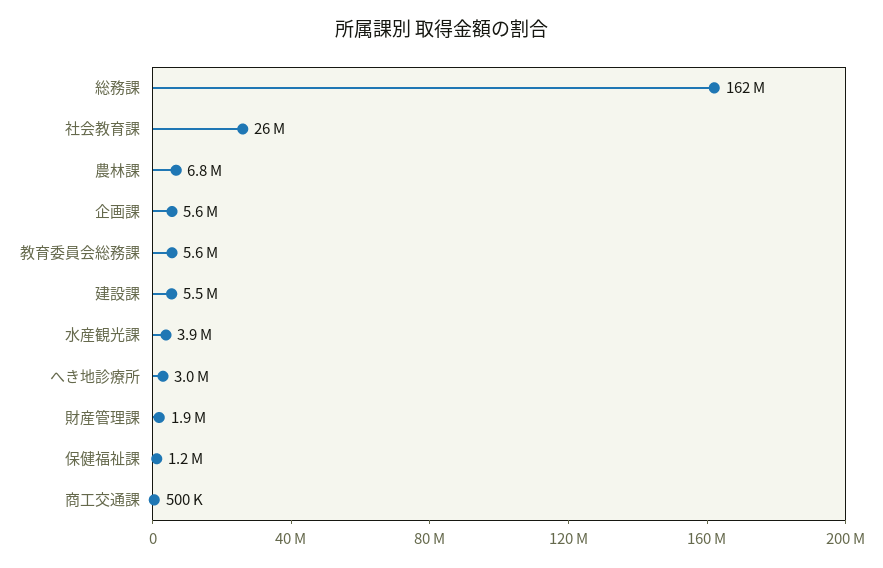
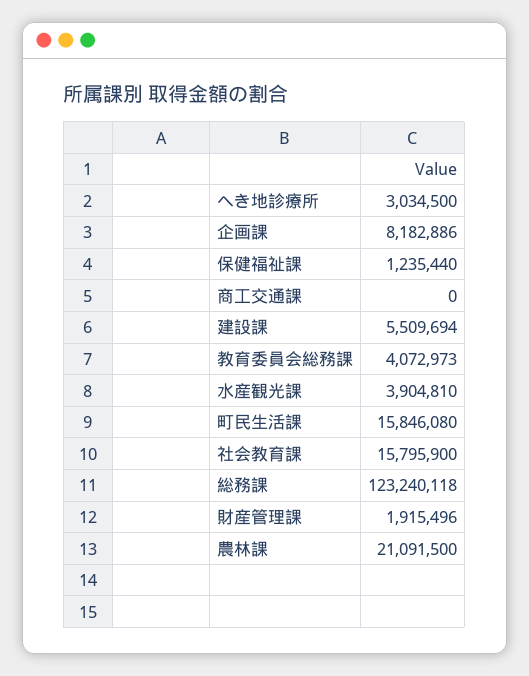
  {
-   "総務課": 162000000,
+   "総務課": 123240118,
-   "社会教育課": 26000000,
+   "社会教育課": 15795900,
-   "農林課": 6800000,
+   "農林課": 21091500,
-   "企画課": 5600000,
+   "企画課": 8182886,
-   "教育委員会総務課": 5600000,
+   "教育委員会総務課": 4072973,
    "建設課": 5509694,
    "水産観光課": 3904810,
    "へき地診療所": 3034500,
    "財産管理課": 1915496,
    "保健福祉課": 1235440,
-   "商工交通課": 500000
+   "商工交通課": 0,
+   "町民生活課": 15846080
  }

